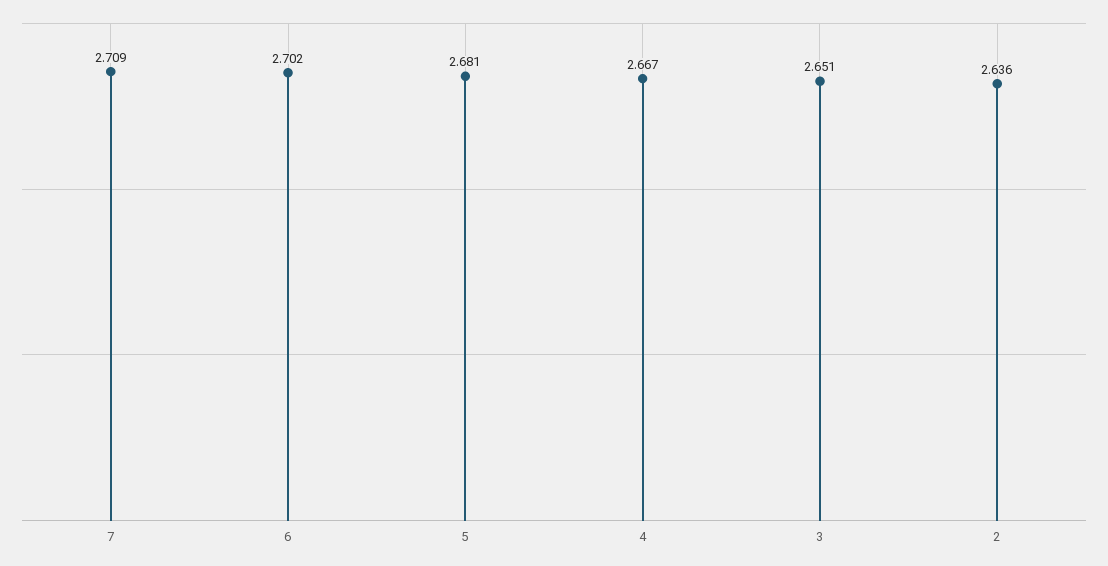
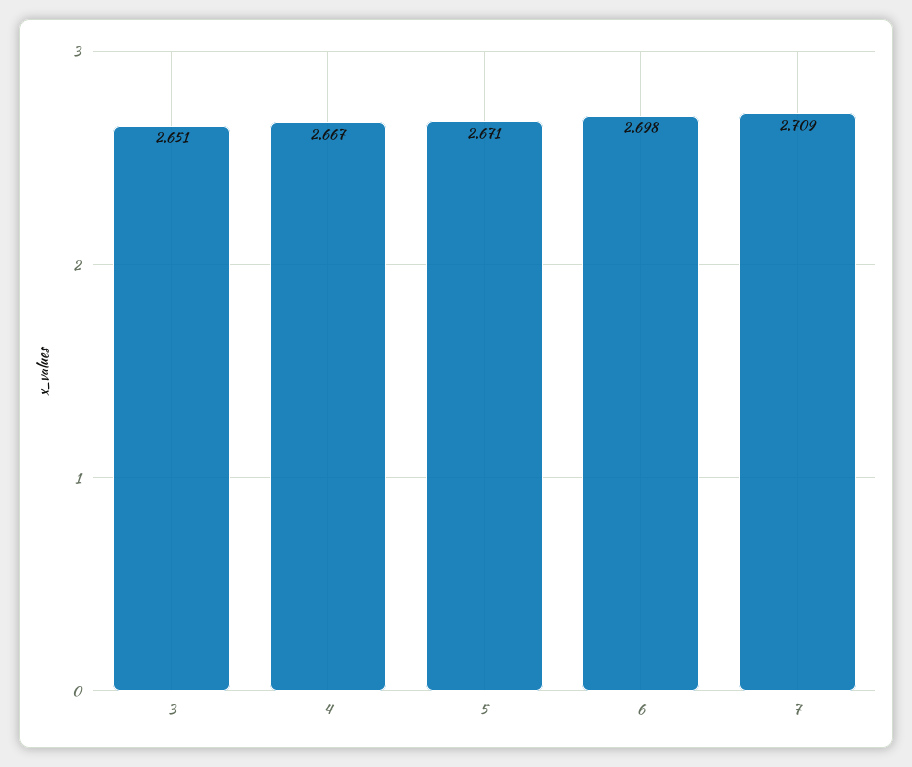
  {
    "7": 2.709,
-   "6": 2.702,
+   "6": 2.698,
-   "5": 2.681,
+   "5": 2.671,
    "4": 2.667,
-   "3": 2.651,
+   "3": 2.651
-   "2": 2.636
  }

